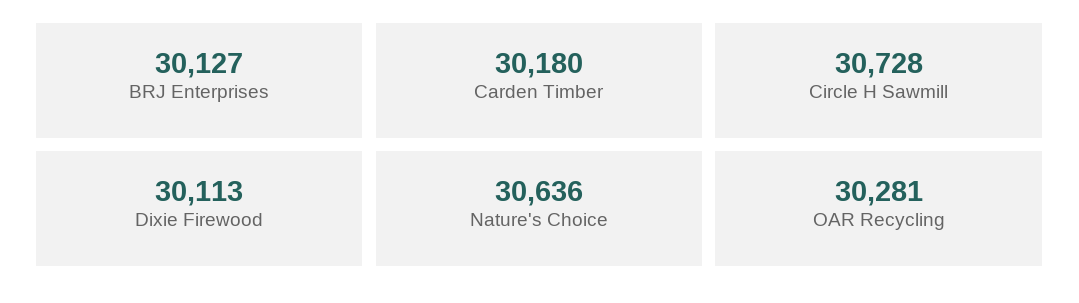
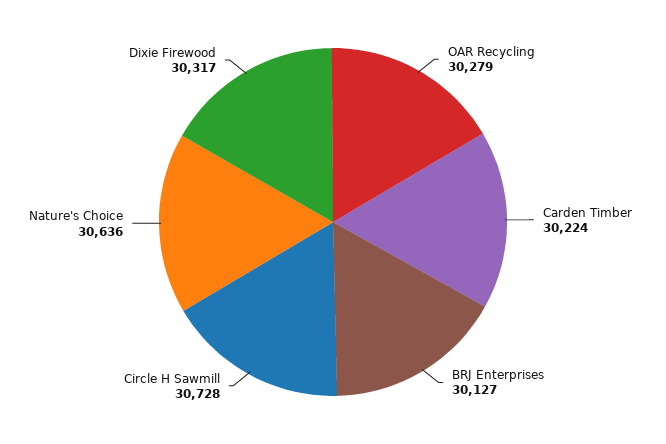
  {
    "BRJ Enterprises": 30127,
-   "Carden Timber": 30180,
+   "Carden Timber": 30224,
    "Circle H Sawmill": 30728,
-   "Dixie Firewood": 30113,
+   "Dixie Firewood": 30317,
    "Nature's Choice": 30636,
-   "OAR Recycling": 30281
+   "OAR Recycling": 30279
  }

